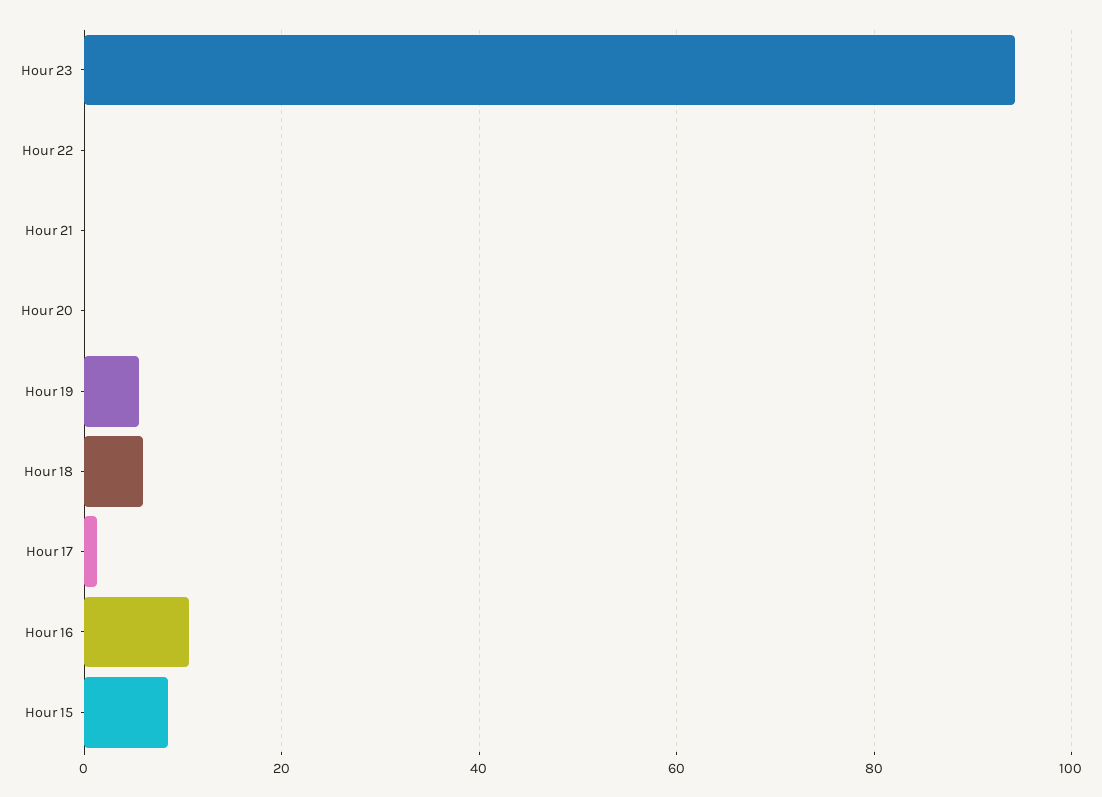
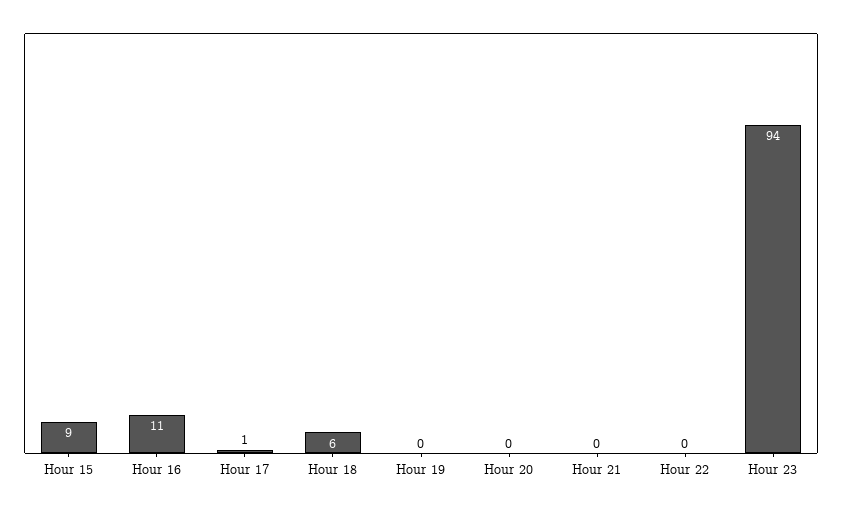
  {
    "Hour 23": 94,
    "Hour 22": 0,
    "Hour 21": 0,
    "Hour 20": 0,
-   "Hour 19": 6,
+   "Hour 19": 0,
    "Hour 18": 6,
    "Hour 17": 1,
    "Hour 16": 11,
    "Hour 15": 9
  }

